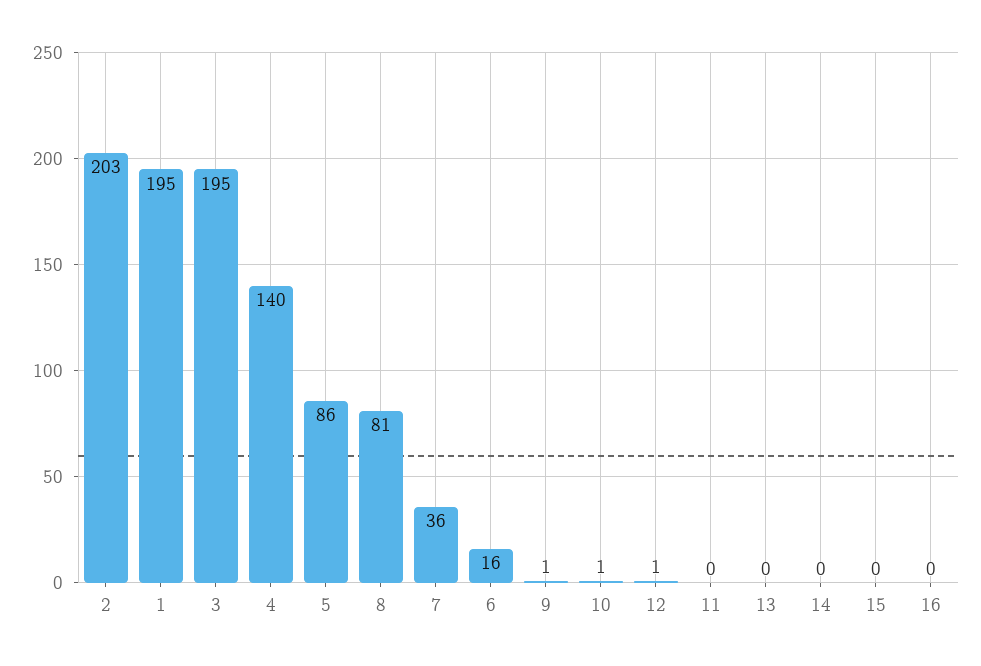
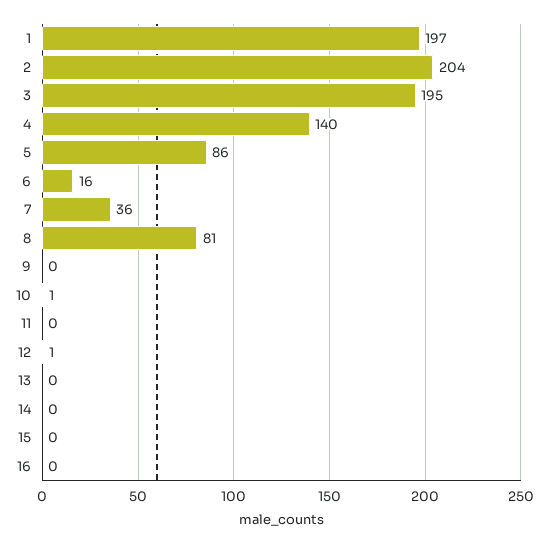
  {
-   "2": 203,
+   "2": 204,
-   "1": 195,
+   "1": 197,
    "3": 195,
    "4": 140,
    "5": 86,
    "8": 81,
    "7": 36,
    "6": 16,
-   "9": 1,
+   "9": 0,
    "10": 1,
    "12": 1,
    "11": 0,
    "13": 0,
    "14": 0,
    "15": 0,
    "16": 0
  }

